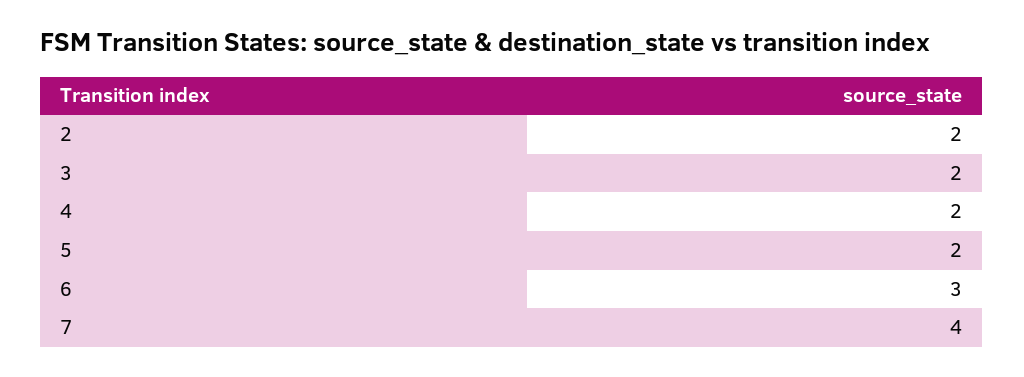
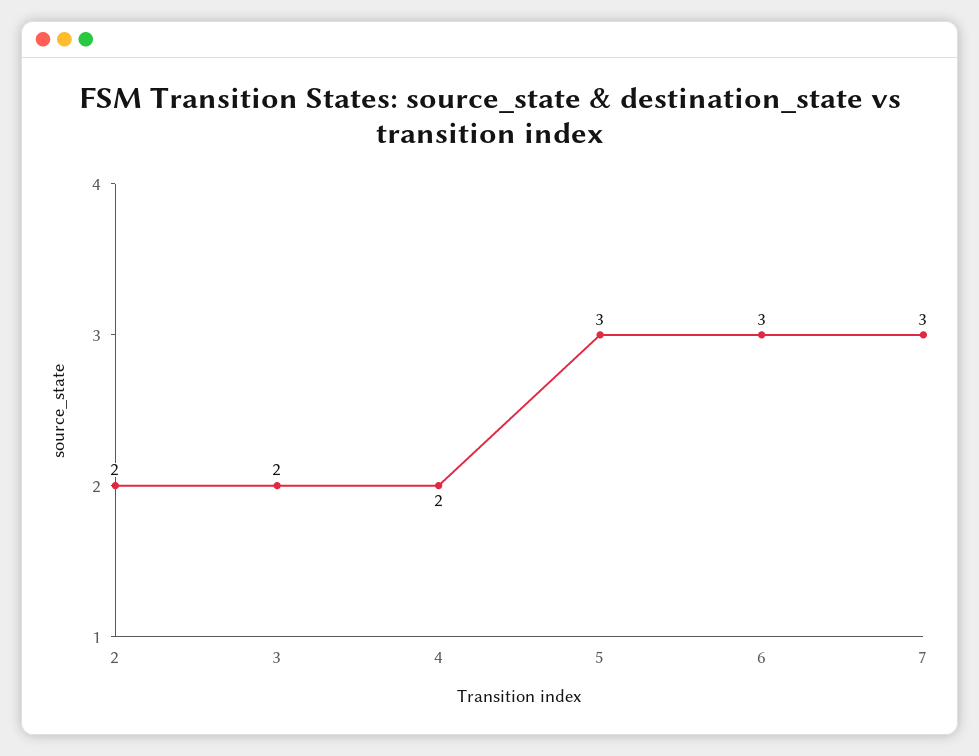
  {
    "2": 2,
    "3": 2,
    "4": 2,
-   "5": 2,
+   "5": 3,
    "6": 3,
-   "7": 4
+   "7": 3
  }

